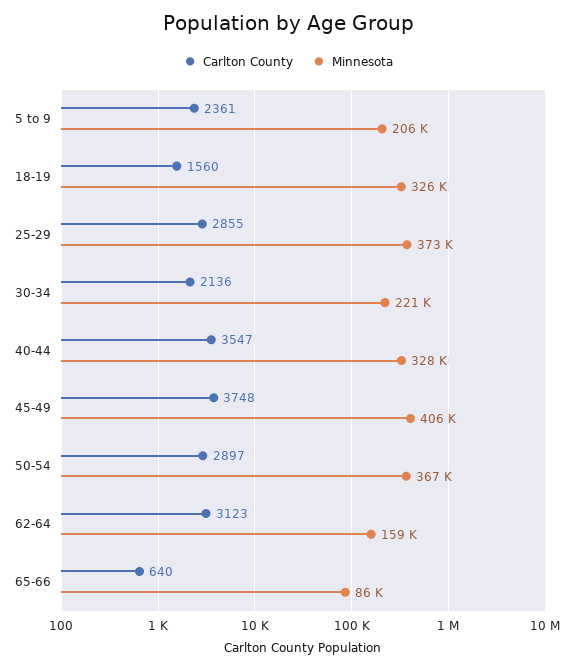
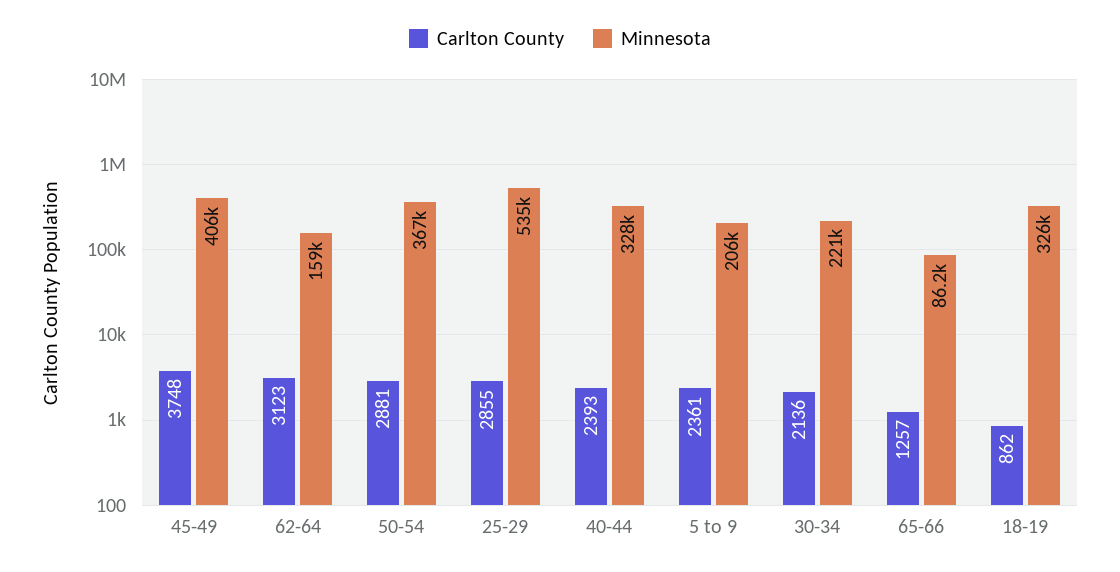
  {
    "Carlton County": {
      "5 to 9": 2361,
-     "18-19": 1560,
+     "18-19": 862,
      "25-29": 2855,
      "30-34": 2136,
-     "40-44": 3547,
+     "40-44": 2393,
      "45-49": 3748,
-     "50-54": 2897,
+     "50-54": 2881,
      "62-64": 3123,
-     "65-66": 640
+     "65-66": 1257
    },
    "Minnesota": {
      "5 to 9": 206000,
      "18-19": 326000,
-     "25-29": 373000,
+     "25-29": 535000,
      "30-34": 221000,
      "40-44": 328000,
      "45-49": 406000,
      "50-54": 367000,
      "62-64": 159000,
      "65-66": 86200
    }
  }

